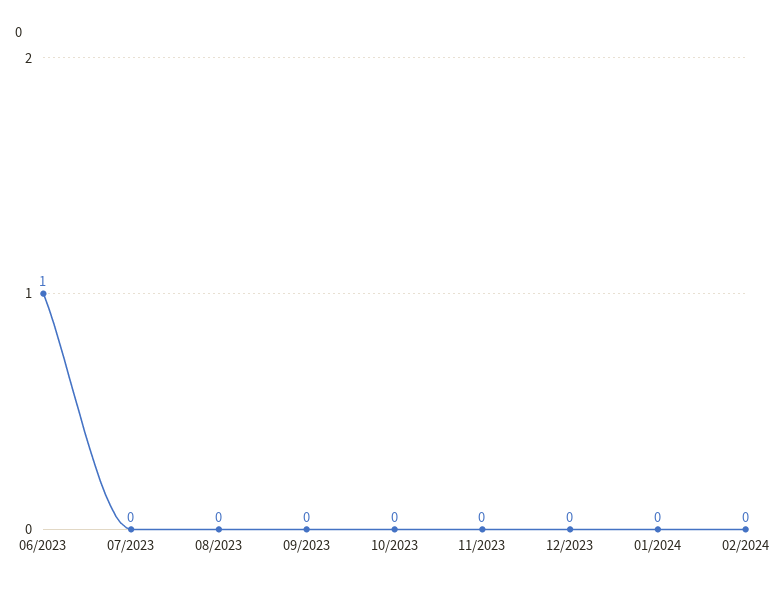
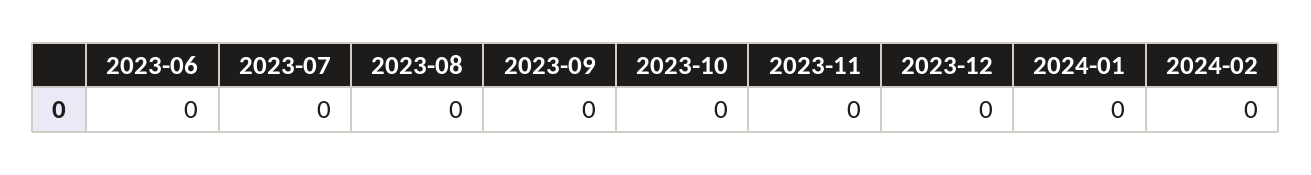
  {
-   "06/2023": 1,
+   "06/2023": 0,
    "07/2023": 0,
    "08/2023": 0,
    "09/2023": 0,
    "10/2023": 0,
    "11/2023": 0,
    "12/2023": 0,
    "01/2024": 0,
    "02/2024": 0
  }

